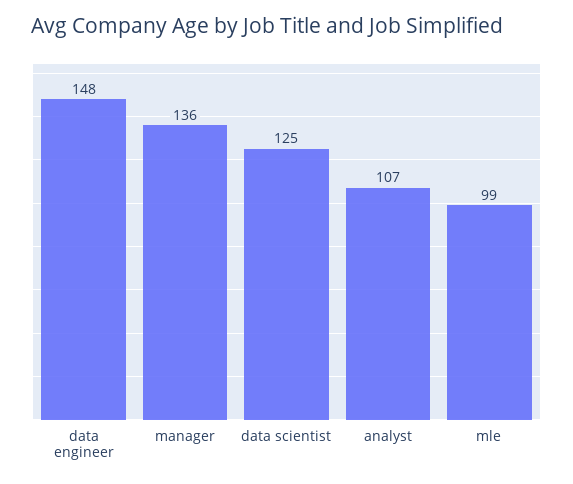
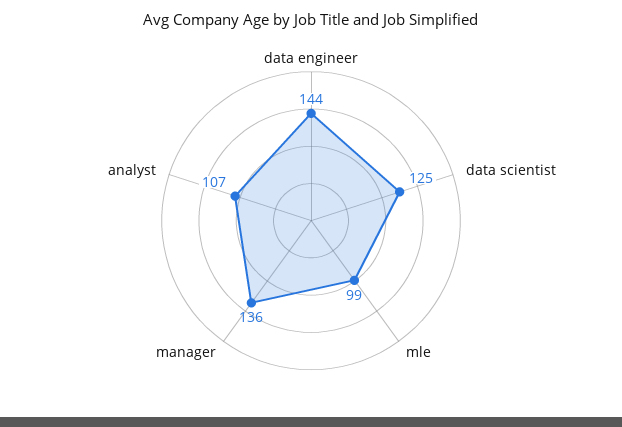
  {
-   "data engineer": 148,
+   "data engineer": 144,
    "manager": 136,
    "data scientist": 125,
    "analyst": 107,
    "mle": 99
  }

